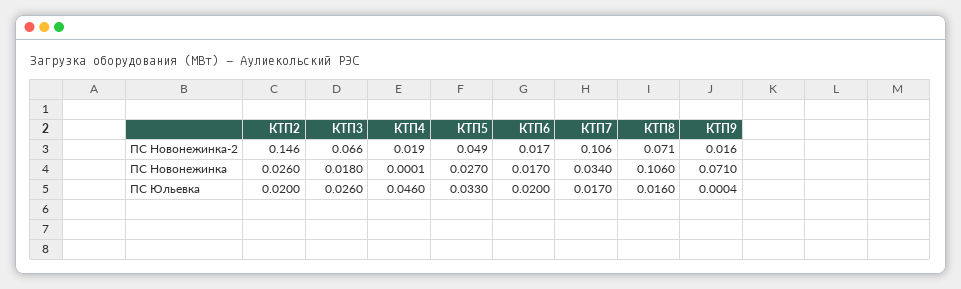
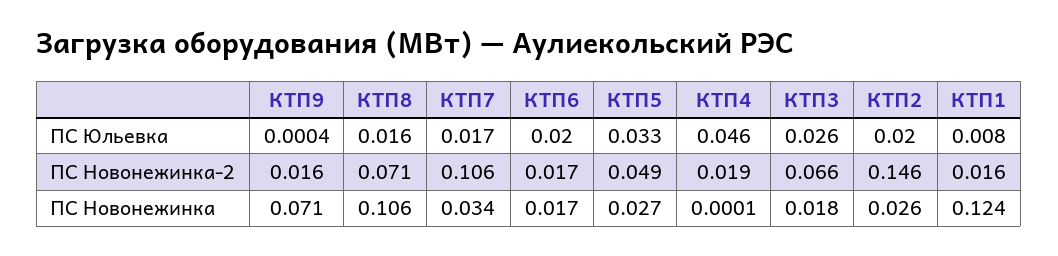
  {
    "КТП2": {
      "ПС Новонежинка-2": 0.146,
      "ПС Новонежинка": 0.026,
      "ПС Юльевка": 0.02
    },
    "КТП3": {
      "ПС Новонежинка-2": 0.066,
      "ПС Новонежинка": 0.018,
      "ПС Юльевка": 0.026
    },
    "КТП4": {
      "ПС Новонежинка-2": 0.019,
      "ПС Новонежинка": 0.0001,
      "ПС Юльевка": 0.046
    },
    "КТП5": {
      "ПС Новонежинка-2": 0.049,
      "ПС Новонежинка": 0.027,
      "ПС Юльевка": 0.033
    },
    "КТП6": {
      "ПС Новонежинка-2": 0.017,
      "ПС Новонежинка": 0.017,
      "ПС Юльевка": 0.02
    },
    "КТП7": {
      "ПС Новонежинка-2": 0.106,
      "ПС Новонежинка": 0.034,
      "ПС Юльевка": 0.017
    },
    "КТП8": {
      "ПС Новонежинка-2": 0.071,
      "ПС Новонежинка": 0.106,
      "ПС Юльевка": 0.016
    },
    "КТП9": {
      "ПС Новонежинка-2": 0.016,
      "ПС Новонежинка": 0.071,
      "ПС Юльевка": 0.0004
-   }
+   },
+   "КТП1": {
+     "ПС Юльевка": 0.008,
+     "ПС Новонежинка-2": 0.016,
+     "ПС Новонежинка": 0.124
+   }
  }

